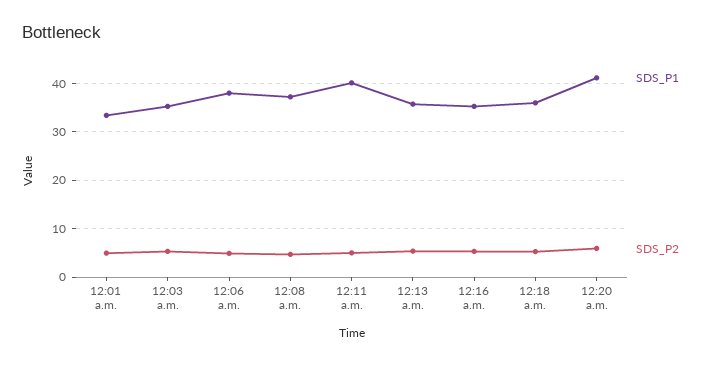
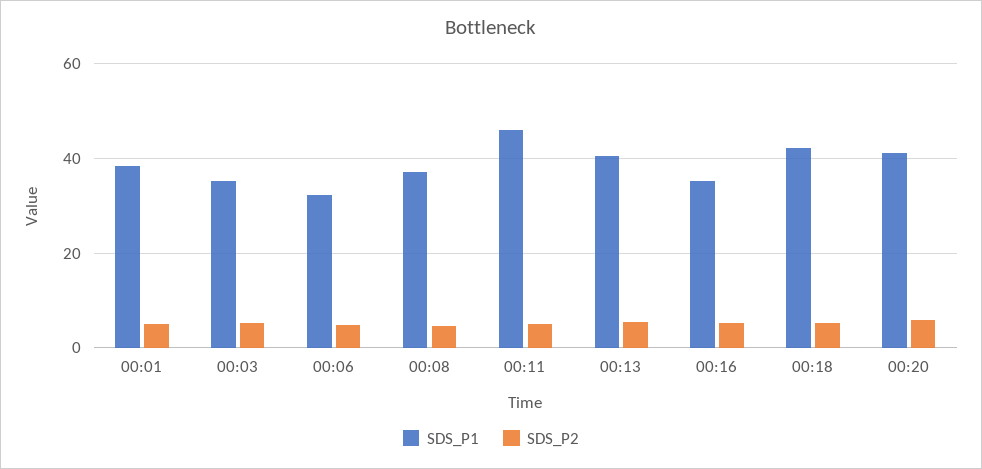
  {
    "SDS_P1": {
-     "12:01 a.m.": 34,
+     "12:01 a.m.": 38,
      "12:03 a.m.": 36,
-     "12:06 a.m.": 38,
+     "12:06 a.m.": 32,
      "12:08 a.m.": 38,
-     "12:11 a.m.": 40,
+     "12:11 a.m.": 46,
-     "12:13 a.m.": 36,
+     "12:13 a.m.": 40,
      "12:16 a.m.": 36,
-     "12:18 a.m.": 36,
+     "12:18 a.m.": 42,
      "12:20 a.m.": 42
    },
    "SDS_P2": {
      "12:01 a.m.": 4,
      "12:03 a.m.": 6,
      "12:06 a.m.": 4,
      "12:08 a.m.": 4,
      "12:11 a.m.": 6,
      "12:13 a.m.": 6,
      "12:16 a.m.": 6,
      "12:18 a.m.": 6,
      "12:20 a.m.": 6
    }
  }

